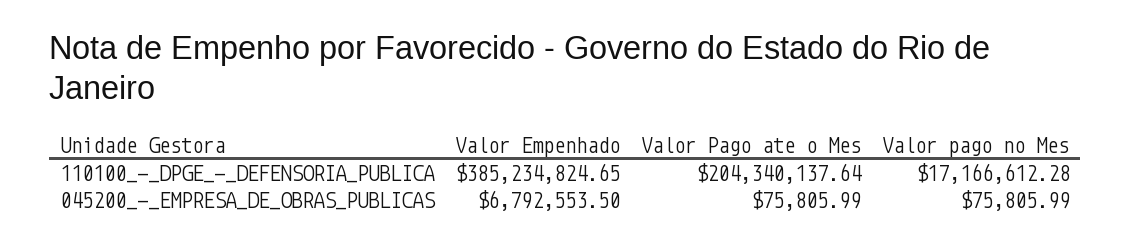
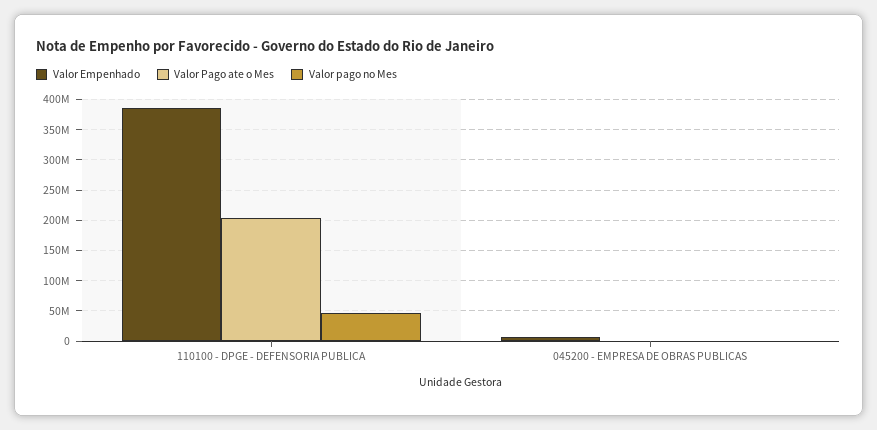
  {
    "Valor Empenhado": {
      "110100_-_DPGE_-_DEFENSORIA_PUBLICA": 385234824.65,
      "045200_-_EMPRESA_DE_OBRAS_PUBLICAS": 6792553.5
    },
    "Valor Pago ate o Mes": {
      "110100_-_DPGE_-_DEFENSORIA_PUBLICA": 204340137.64,
      "045200_-_EMPRESA_DE_OBRAS_PUBLICAS": 75805.99
    },
    "Valor pago no Mes": {
-     "110100_-_DPGE_-_DEFENSORIA_PUBLICA": 17166612.28,
+     "110100_-_DPGE_-_DEFENSORIA_PUBLICA": 50000000,
      "045200_-_EMPRESA_DE_OBRAS_PUBLICAS": 75805.99
    }
  }

